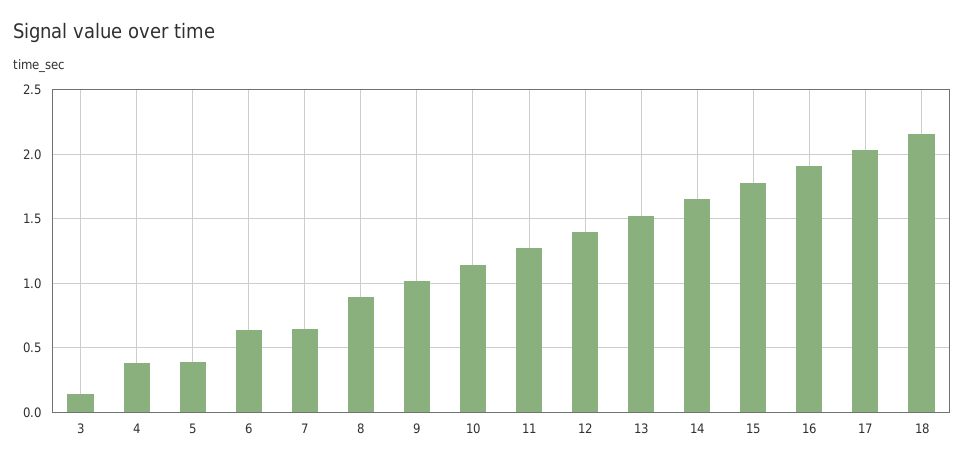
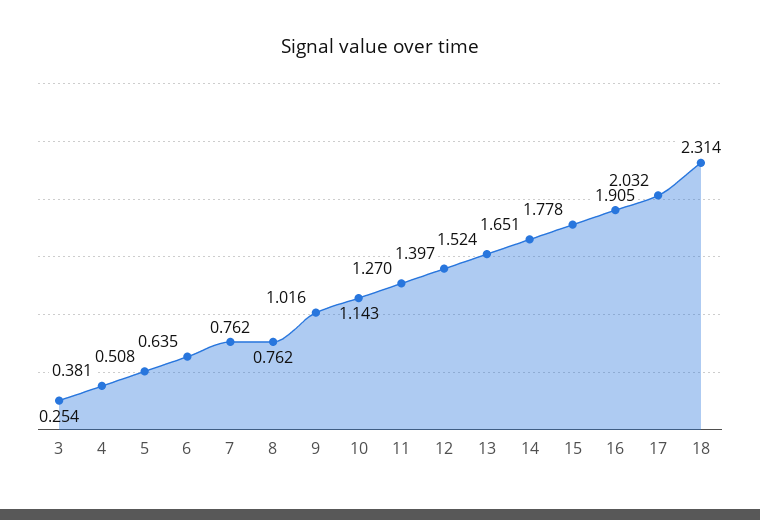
  {
-   "3": 0.15,
+   "3": 0.254,
    "4": 0.381,
-   "5": 0.4,
+   "5": 0.508,
    "6": 0.635,
-   "7": 0.65,
+   "7": 0.762,
-   "8": 0.9,
+   "8": 0.762,
    "9": 1.016,
    "10": 1.143,
    "11": 1.27,
    "12": 1.397,
    "13": 1.524,
    "14": 1.651,
    "15": 1.778,
    "16": 1.905,
    "17": 2.032,
-   "18": 2.15
+   "18": 2.314
  }

